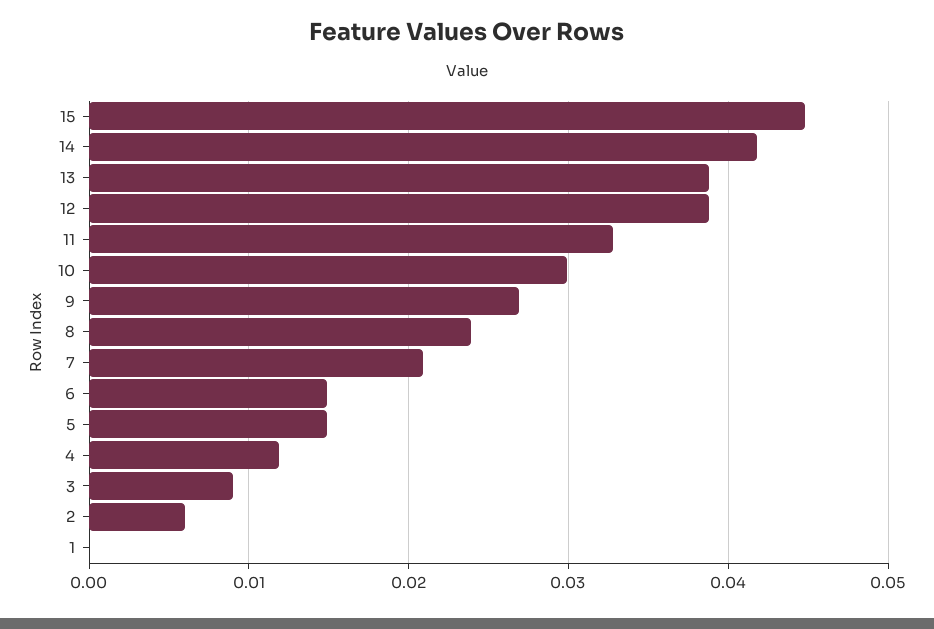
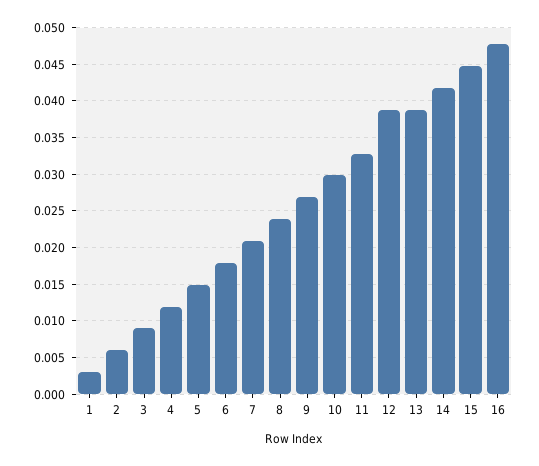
  {
    "15": 0.045,
    "14": 0.042,
    "13": 0.039,
    "12": 0.039,
    "11": 0.033,
    "10": 0.03,
    "9": 0.027,
    "8": 0.024,
    "7": 0.021,
-   "6": 0.015,
+   "6": 0.018,
    "5": 0.015,
    "4": 0.012,
    "3": 0.009,
    "2": 0.006,
-   "1": 0
+   "1": 0.003,
+   "16": 0.048
  }

